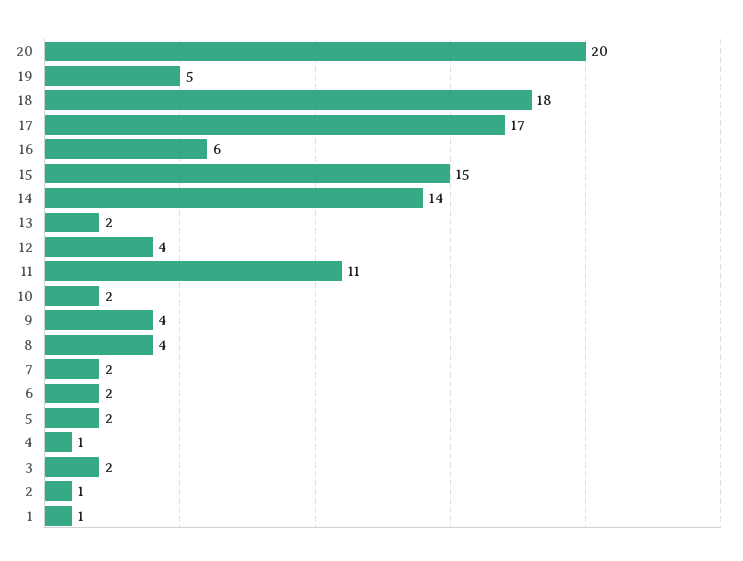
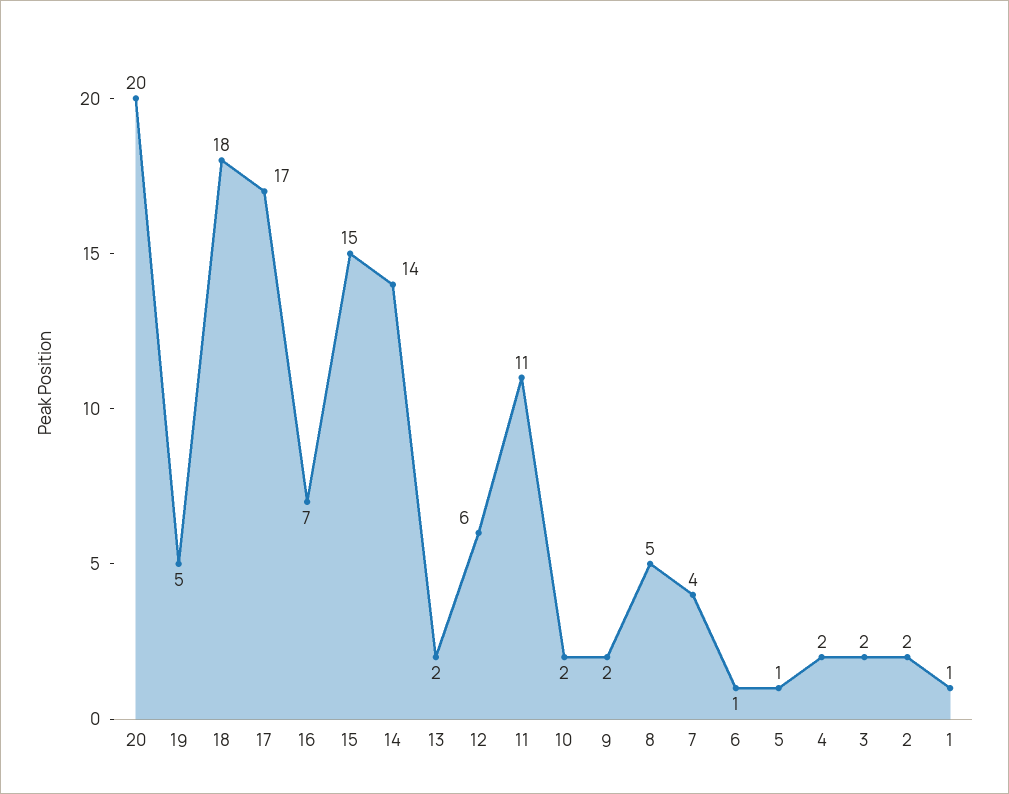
  {
    "20": 20,
    "19": 5,
    "18": 18,
    "17": 17,
-   "16": 6,
+   "16": 7,
    "15": 15,
    "14": 14,
    "13": 2,
-   "12": 4,
+   "12": 6,
    "11": 11,
    "10": 2,
-   "9": 4,
+   "9": 2,
-   "8": 4,
+   "8": 5,
-   "7": 2,
+   "7": 4,
-   "6": 2,
+   "6": 1,
-   "5": 2,
+   "5": 1,
-   "4": 1,
+   "4": 2,
    "3": 2,
-   "2": 1,
+   "2": 2,
    "1": 1
  }

